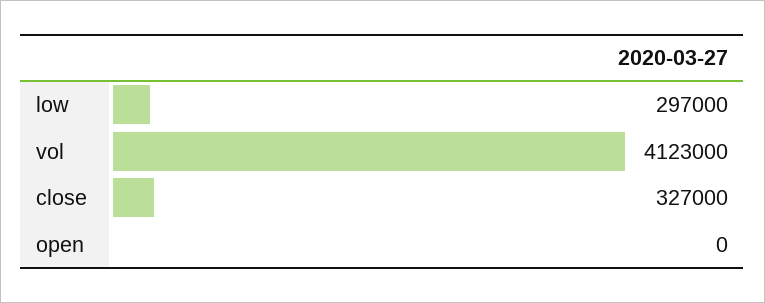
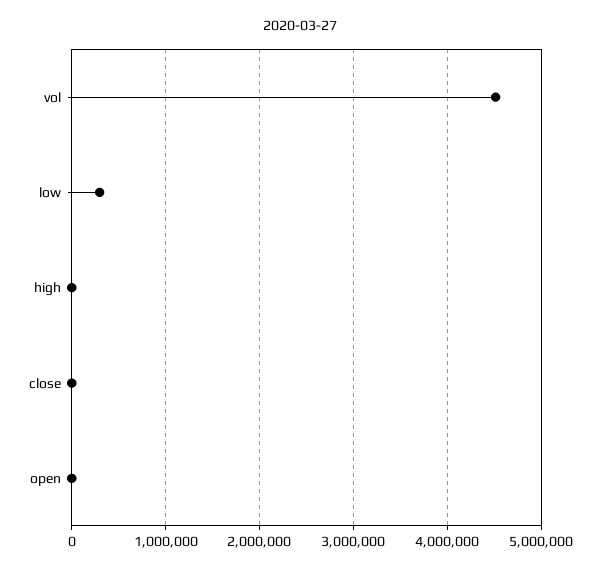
  {
    "low": 297000,
-   "vol": 4123000,
+   "vol": 4500000,
-   "close": 327000,
+   "close": 0,
-   "open": 0
+   "open": 0,
+   "high": 0
  }

